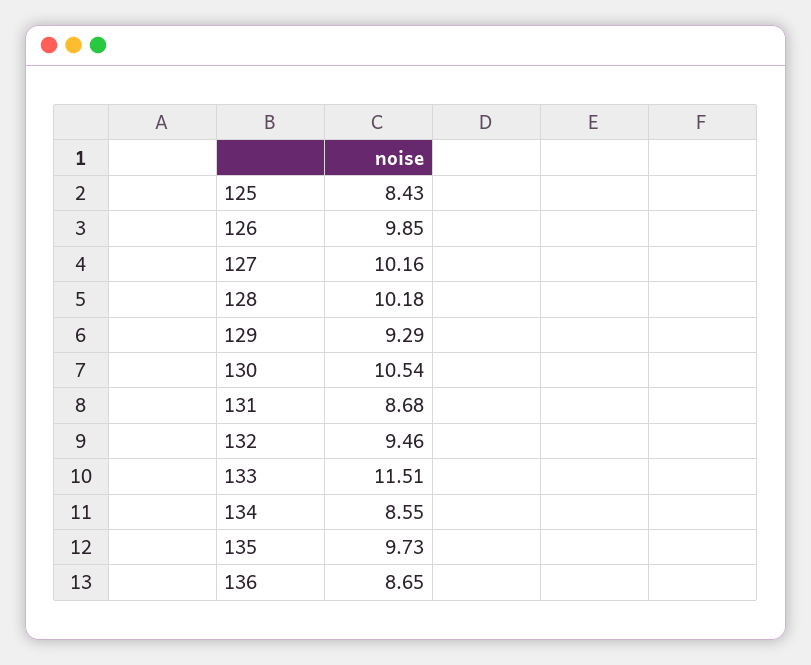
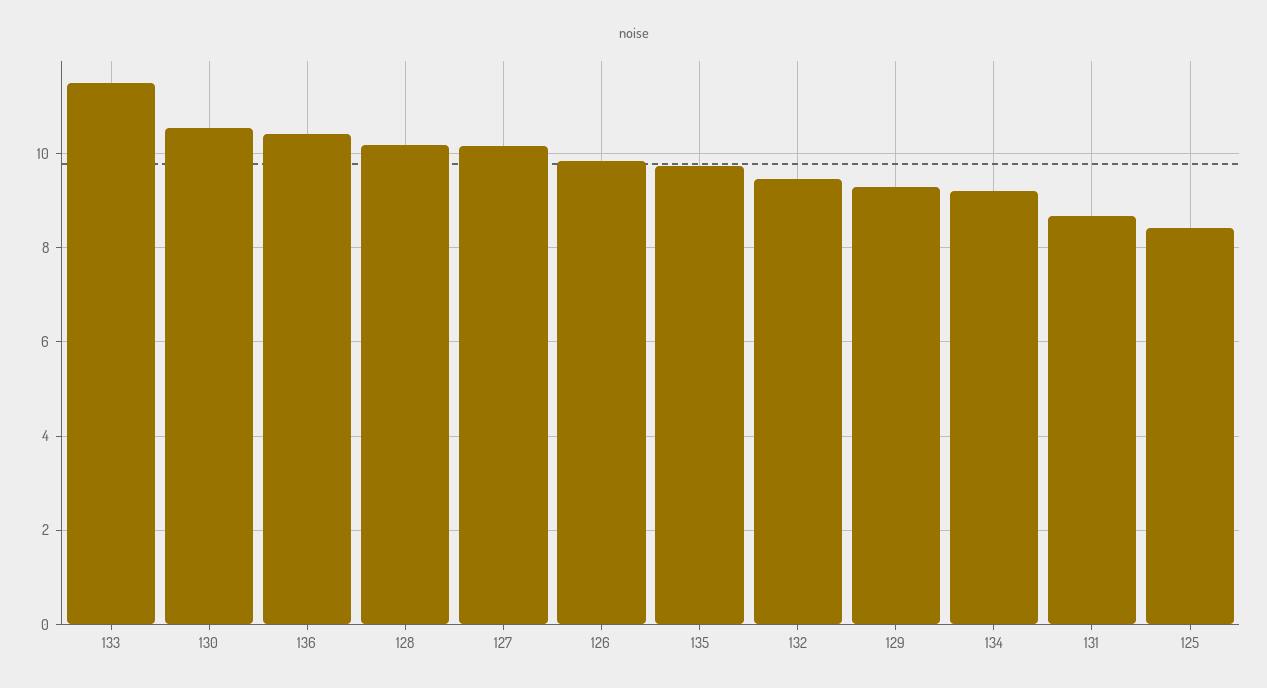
  {
    "125": 8.43,
    "126": 9.85,
    "127": 10.16,
    "128": 10.18,
    "129": 9.29,
    "130": 10.54,
    "131": 8.68,
    "132": 9.46,
    "133": 11.51,
-   "134": 8.55,
+   "134": 9.2,
    "135": 9.73,
-   "136": 8.65
+   "136": 10.4
  }

